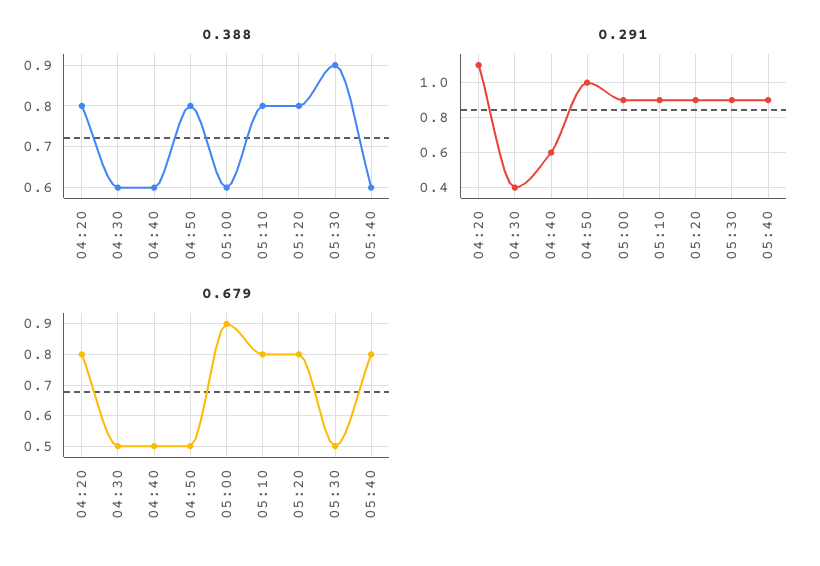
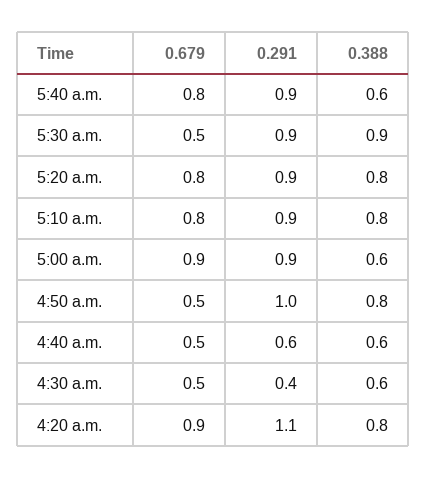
  {
    "0.388": {
      "04:20": 0.8,
      "04:30": 0.6,
      "04:40": 0.6,
      "04:50": 0.8,
      "05:00": 0.6,
      "05:10": 0.8,
      "05:20": 0.8,
      "05:30": 0.9,
      "05:40": 0.6
    },
    "0.291": {
      "04:20": 1.1,
      "04:30": 0.4,
      "04:40": 0.6,
      "04:50": 1,
      "05:00": 0.9,
      "05:10": 0.9,
      "05:20": 0.9,
      "05:30": 0.9,
      "05:40": 0.9
    },
    "0.679": {
-     "04:20": 0.8,
+     "04:20": 0.9,
      "04:30": 0.5,
      "04:40": 0.5,
      "04:50": 0.5,
      "05:00": 0.9,
      "05:10": 0.8,
      "05:20": 0.8,
      "05:30": 0.5,
      "05:40": 0.8
    }
  }

